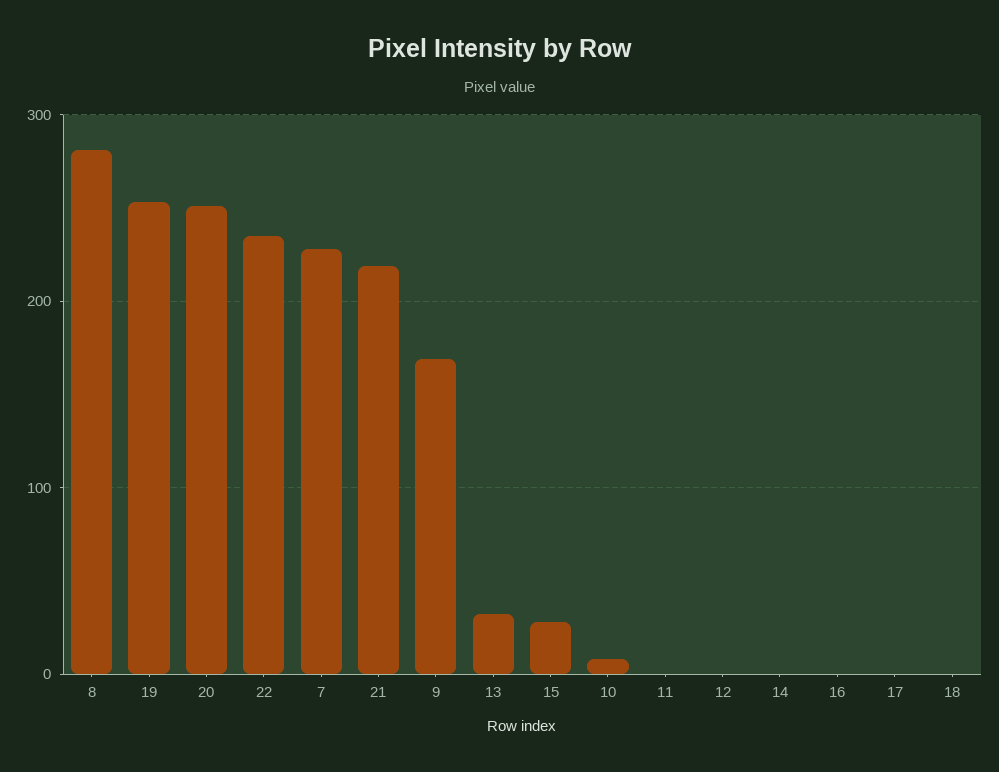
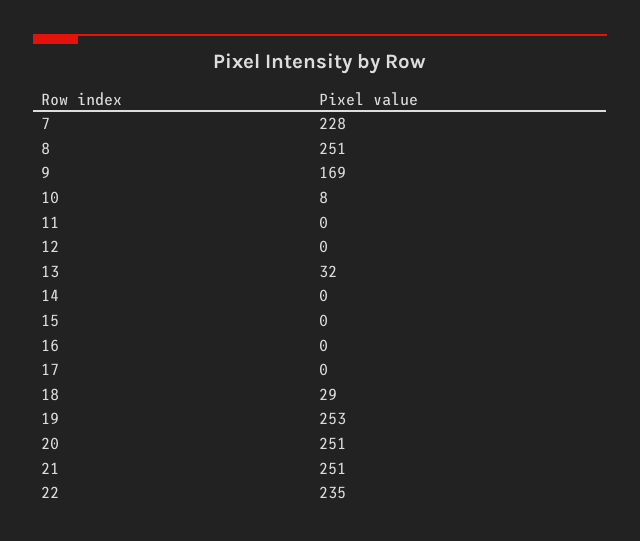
  {
-   "8": 280,
+   "8": 251,
    "19": 253,
    "20": 251,
    "22": 235,
    "7": 228,
-   "21": 220,
+   "21": 251,
    "9": 169,
    "13": 32,
-   "15": 30,
+   "15": 0,
    "10": 8,
    "11": 0,
    "12": 0,
    "14": 0,
    "16": 0,
    "17": 0,
-   "18": 0
+   "18": 29
  }

